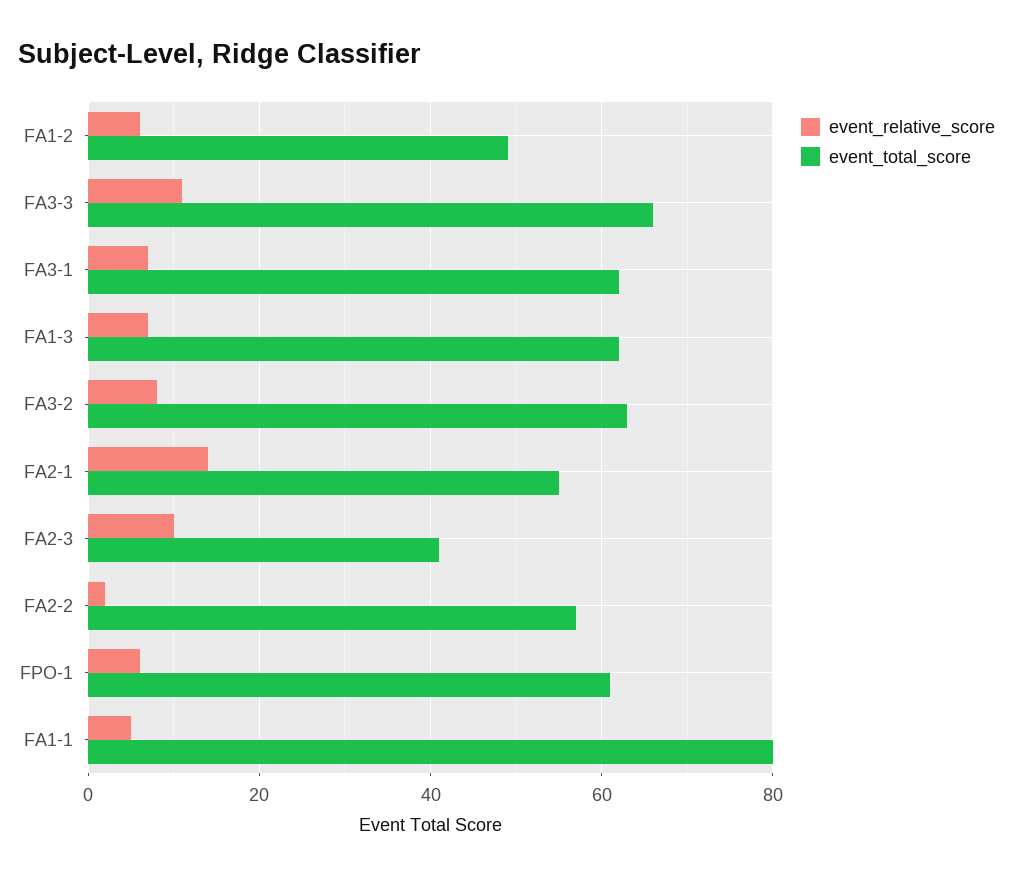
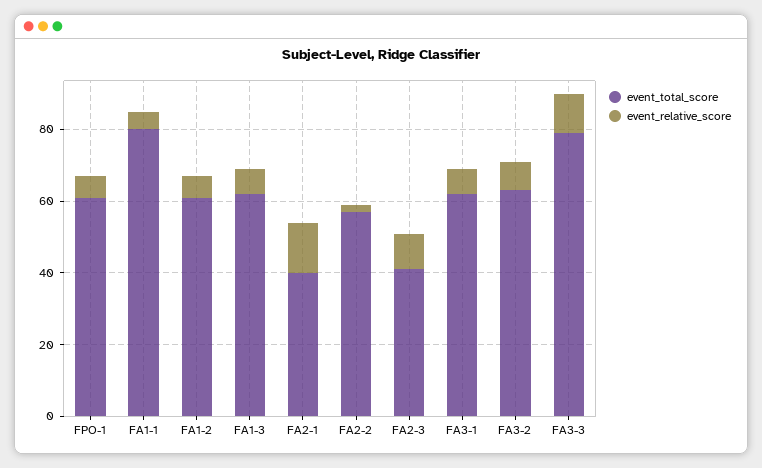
  {
    "event_relative_score": {
      "FA1-2": 5,
      "FA3-3": 10,
      "FA3-1": 5,
      "FA1-3": 5,
      "FA3-2": 10,
      "FA2-1": 15,
      "FA2-3": 10,
      "FA2-2": 0,
      "FPO-1": 5,
      "FA1-1": 5
    },
    "event_total_score": {
-     "FA1-2": 50,
+     "FA1-2": 60,
-     "FA3-3": 65,
+     "FA3-3": 80,
      "FA3-1": 60,
      "FA1-3": 60,
      "FA3-2": 65,
-     "FA2-1": 55,
+     "FA2-1": 40,
      "FA2-3": 40,
      "FA2-2": 55,
      "FPO-1": 60,
      "FA1-1": 80
    }
  }

